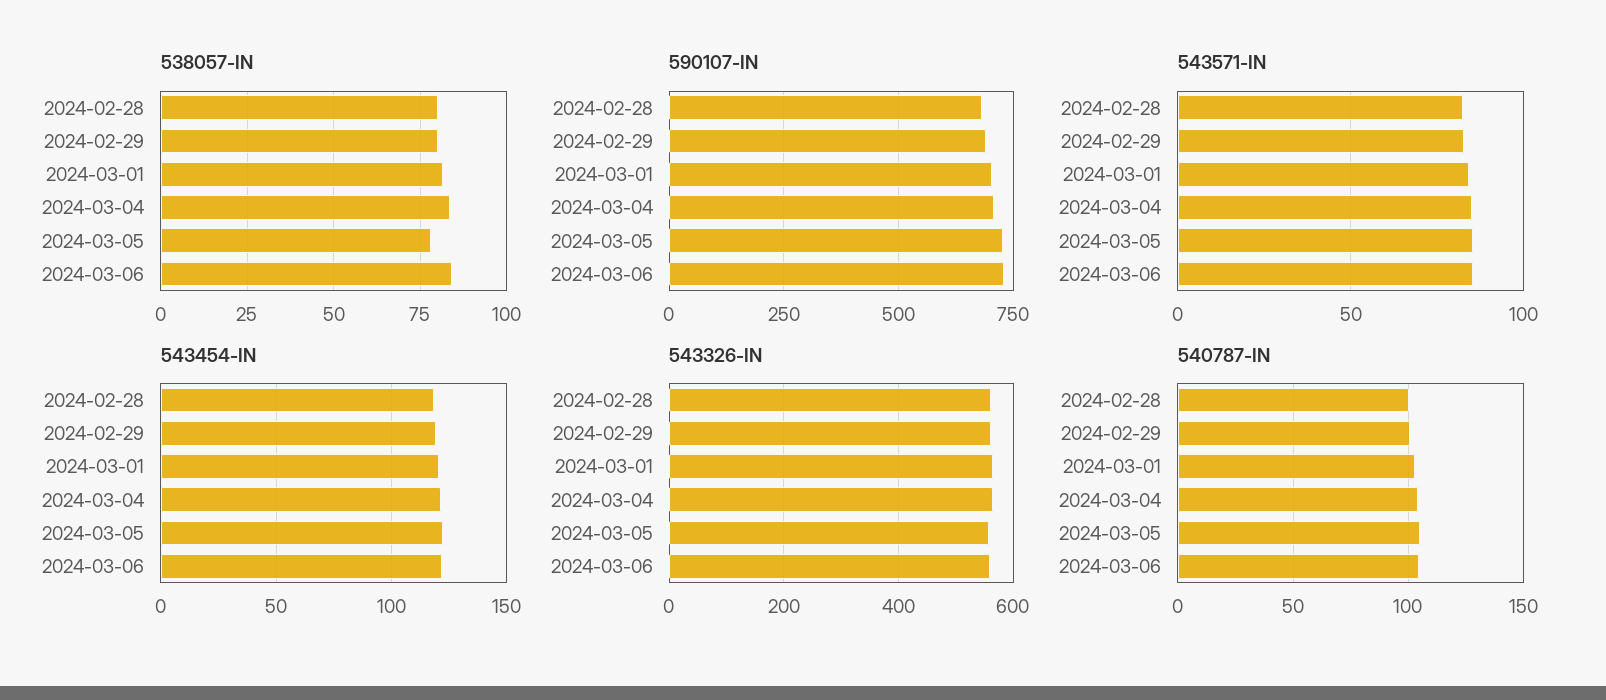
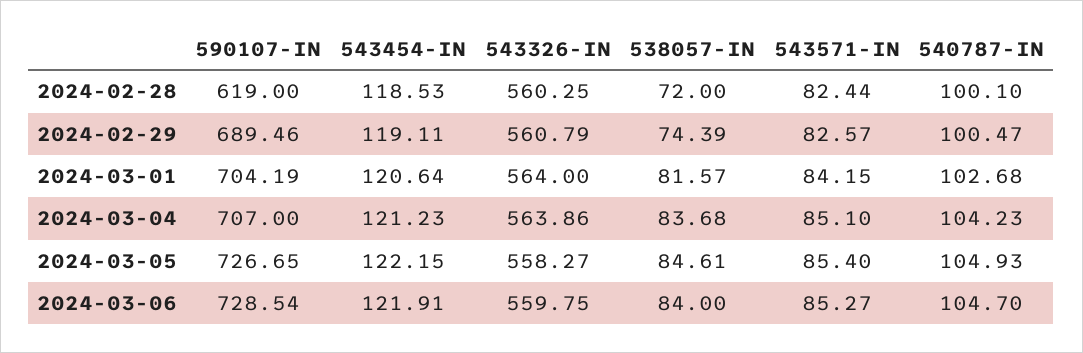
  {
    "538057-IN": {
-     "2024-02-28": 80,
+     "2024-02-28": 72,
-     "2024-02-29": 80,
+     "2024-02-29": 74.39,
      "2024-03-01": 81.57,
      "2024-03-04": 83.68,
-     "2024-03-05": 77.5,
+     "2024-03-05": 84.61,
      "2024-03-06": 84
    },
    "590107-IN": {
-     "2024-02-28": 675,
+     "2024-02-28": 619,
      "2024-02-29": 689.46,
      "2024-03-01": 704.19,
      "2024-03-04": 707,
      "2024-03-05": 726.65,
      "2024-03-06": 728.54
    },
    "543571-IN": {
      "2024-02-28": 82.44,
      "2024-02-29": 82.57,
      "2024-03-01": 84.15,
      "2024-03-04": 85.1,
      "2024-03-05": 85.4,
      "2024-03-06": 85.27
    },
    "543454-IN": {
      "2024-02-28": 118.53,
      "2024-02-29": 119.11,
      "2024-03-01": 120.64,
      "2024-03-04": 121.23,
      "2024-03-05": 122.15,
      "2024-03-06": 121.91
    },
    "543326-IN": {
      "2024-02-28": 560.25,
      "2024-02-29": 560.79,
      "2024-03-01": 564,
      "2024-03-04": 563.86,
      "2024-03-05": 558.27,
      "2024-03-06": 559.75
    },
    "540787-IN": {
      "2024-02-28": 100.1,
      "2024-02-29": 100.47,
      "2024-03-01": 102.68,
      "2024-03-04": 104.23,
      "2024-03-05": 104.93,
      "2024-03-06": 104.7
    }
  }

